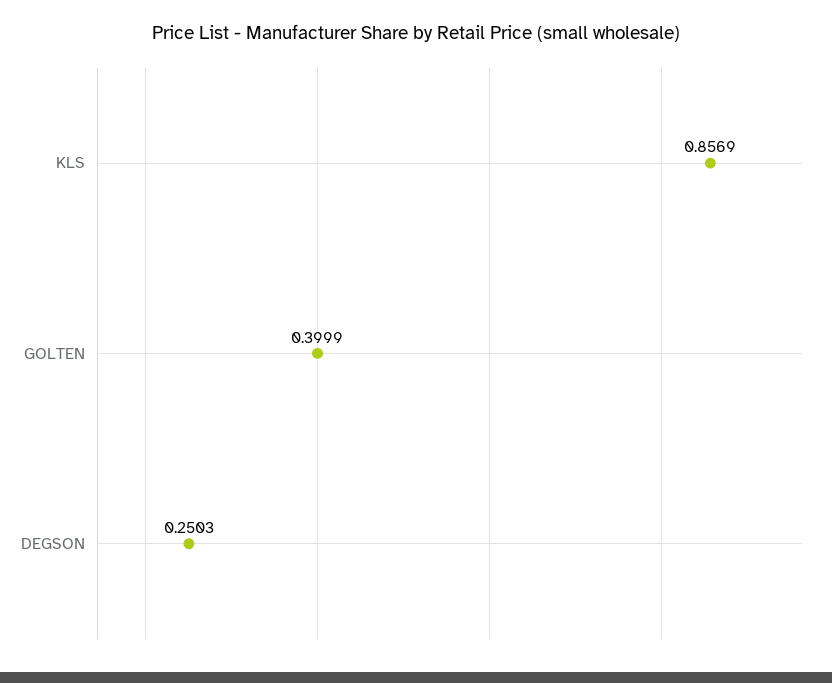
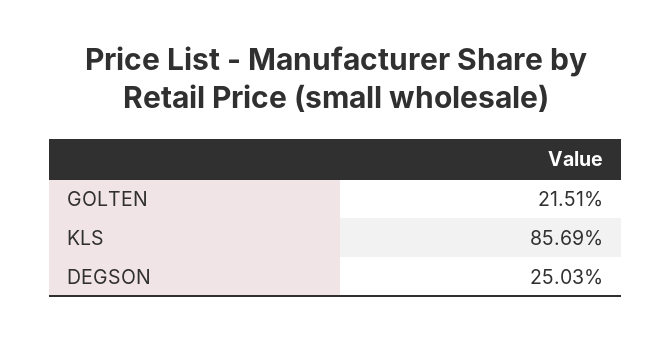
  {
    "KLS": 0.8569,
-   "GOLTEN": 0.3999,
+   "GOLTEN": 0.2151,
    "DEGSON": 0.2503
  }

